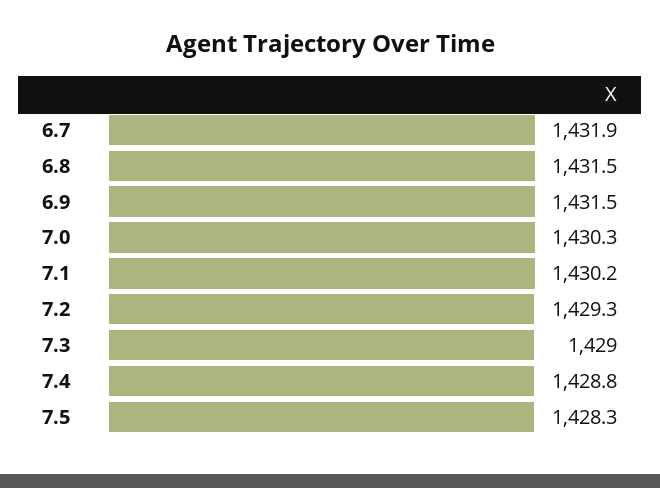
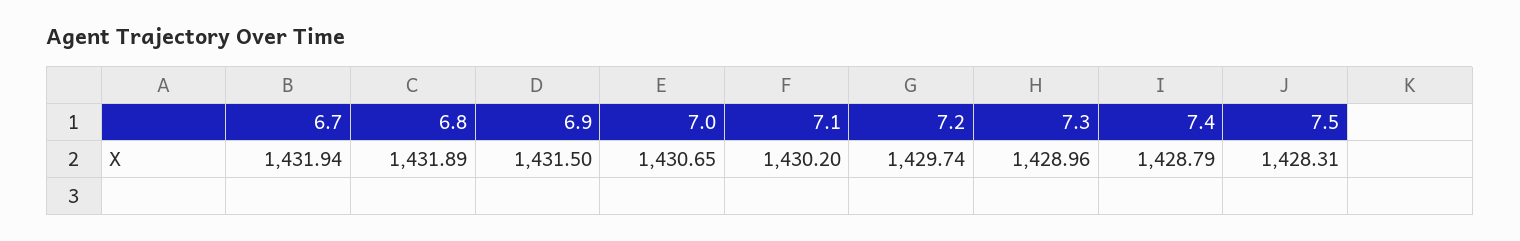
  {
    "6.7": 1431.94,
-   "6.8": 1431.5,
+   "6.8": 1431.89,
    "6.9": 1431.5,
-   "7.0": 1430.3,
+   "7.0": 1430.65,
    "7.1": 1430.2,
-   "7.2": 1429.3,
+   "7.2": 1429.74,
    "7.3": 1428.96,
    "7.4": 1428.79,
    "7.5": 1428.31
  }

